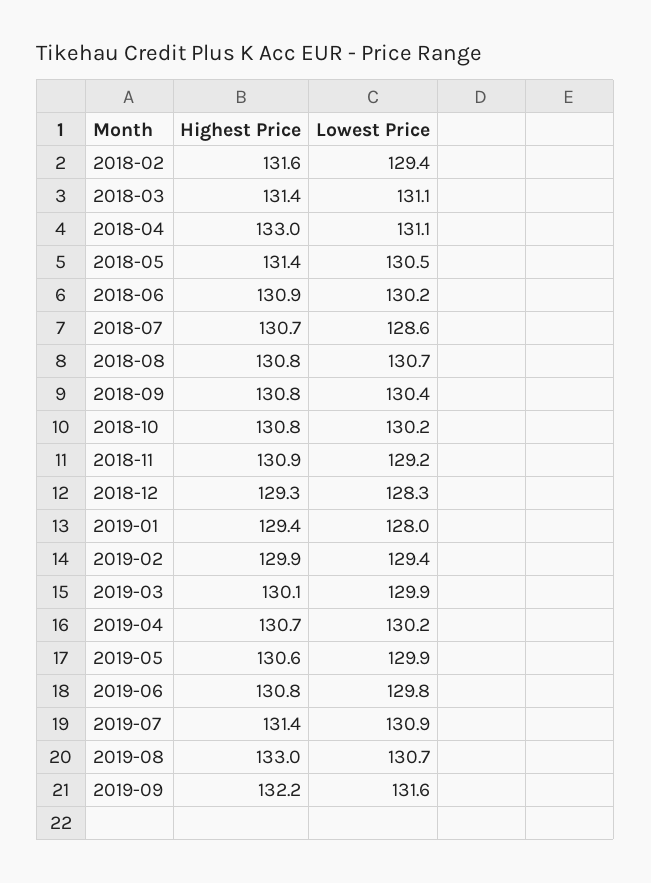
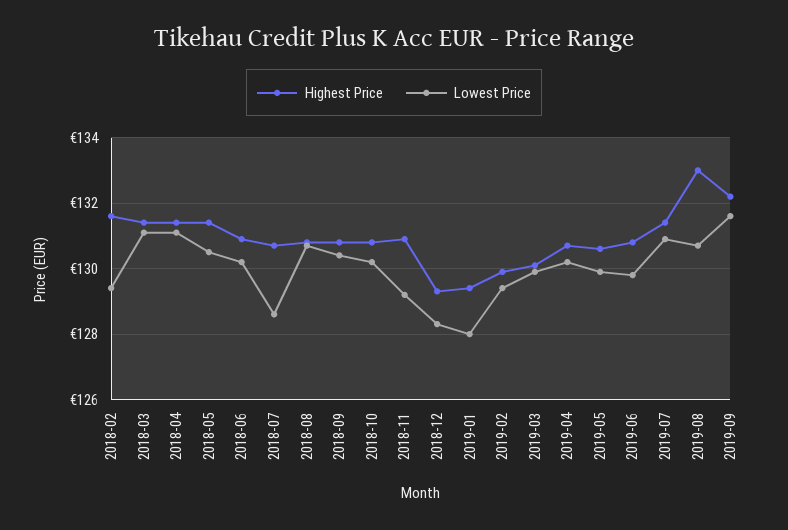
  {
    "Highest Price": {
      "2018-02": 131.6,
      "2018-03": 131.4,
-     "2018-04": 133,
+     "2018-04": 131.5,
      "2018-05": 131.4,
      "2018-06": 130.9,
      "2018-07": 130.7,
      "2018-08": 130.8,
      "2018-09": 130.8,
      "2018-10": 130.8,
      "2018-11": 130.9,
      "2018-12": 129.3,
      "2019-01": 129.4,
      "2019-02": 129.9,
      "2019-03": 130.1,
      "2019-04": 130.7,
      "2019-05": 130.6,
      "2019-06": 130.8,
      "2019-07": 131.4,
      "2019-08": 133,
      "2019-09": 132.2
    },
    "Lowest Price": {
      "2018-02": 129.4,
      "2018-03": 131.1,
      "2018-04": 131.1,
      "2018-05": 130.5,
      "2018-06": 130.2,
      "2018-07": 128.6,
      "2018-08": 130.7,
      "2018-09": 130.4,
      "2018-10": 130.2,
      "2018-11": 129.2,
      "2018-12": 128.3,
      "2019-01": 128,
      "2019-02": 129.4,
      "2019-03": 129.9,
      "2019-04": 130.2,
      "2019-05": 129.9,
      "2019-06": 129.8,
      "2019-07": 130.9,
      "2019-08": 130.7,
      "2019-09": 131.6
    }
  }

